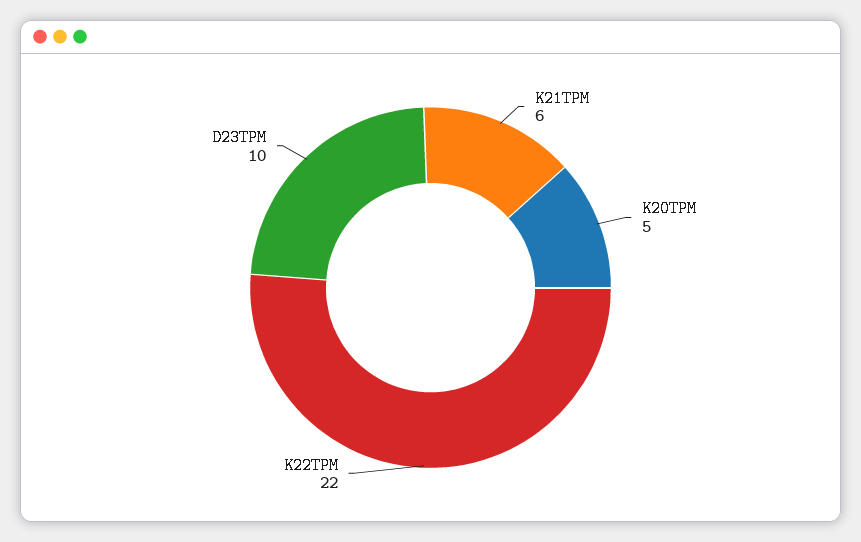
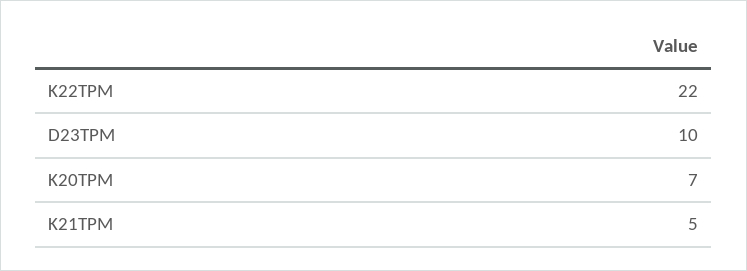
  {
-   "K21TPM": 6,
+   "K21TPM": 5,
-   "K20TPM": 5,
+   "K20TPM": 7,
    "K22TPM": 22,
    "D23TPM": 10
  }

